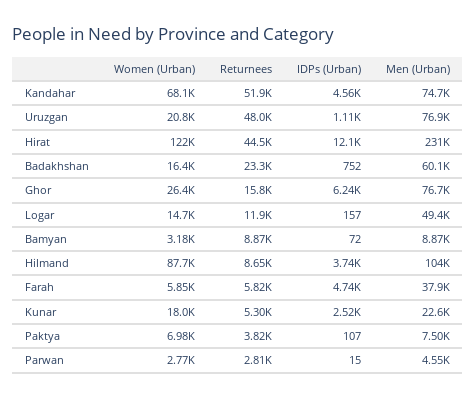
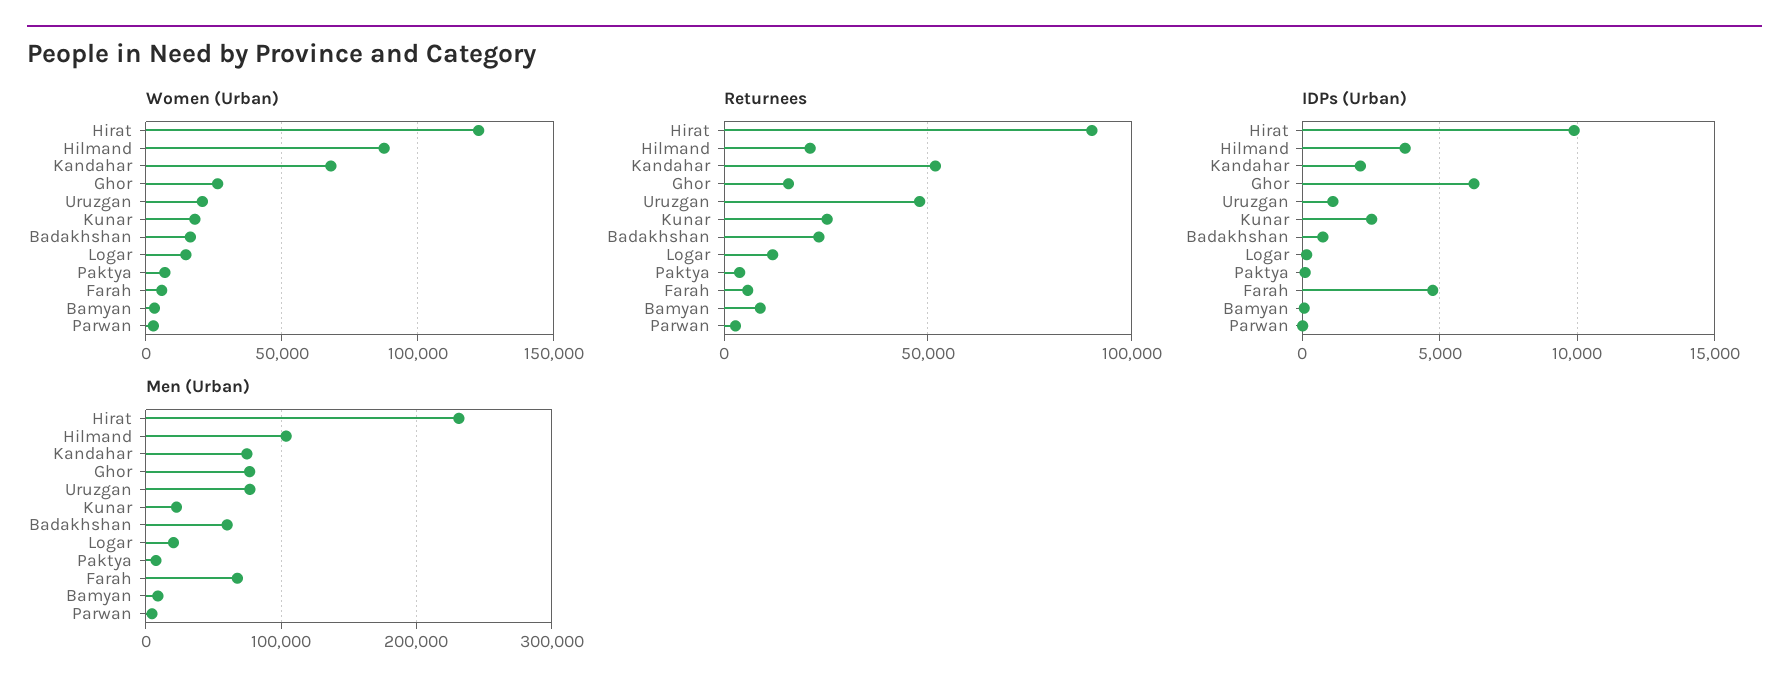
  {
    "Women (Urban)": {
      "Kandahar": 68100,
      "Uruzgan": 20800,
      "Hirat": 122000,
      "Badakhshan": 16400,
      "Ghor": 26400,
      "Logar": 14700,
      "Bamyan": 3180,
      "Hilmand": 87700,
      "Farah": 5850,
      "Kunar": 18000,
      "Paktya": 6980,
      "Parwan": 2770
    },
    "Returnees": {
      "Kandahar": 51900,
      "Uruzgan": 48000,
-     "Hirat": 44500,
+     "Hirat": 90000,
      "Badakhshan": 23300,
      "Ghor": 15800,
      "Logar": 11900,
      "Bamyan": 8870,
-     "Hilmand": 8650,
+     "Hilmand": 20000,
      "Farah": 5820,
-     "Kunar": 5300,
+     "Kunar": 25000,
      "Paktya": 3820,
      "Parwan": 2810
    },
    "IDPs (Urban)": {
-     "Kandahar": 4560,
+     "Kandahar": 2000,
      "Uruzgan": 1110,
-     "Hirat": 12100,
+     "Hirat": 10000,
      "Badakhshan": 752,
      "Ghor": 6240,
      "Logar": 157,
      "Bamyan": 72,
      "Hilmand": 3740,
      "Farah": 4740,
      "Kunar": 2520,
      "Paktya": 107,
      "Parwan": 15
    },
    "Men (Urban)": {
      "Kandahar": 74700,
      "Uruzgan": 76900,
      "Hirat": 231000,
      "Badakhshan": 60100,
      "Ghor": 76700,
-     "Logar": 49400,
+     "Logar": 20000,
      "Bamyan": 8870,
      "Hilmand": 104000,
-     "Farah": 37900,
+     "Farah": 70000,
      "Kunar": 22600,
      "Paktya": 7500,
      "Parwan": 4550
    }
  }

